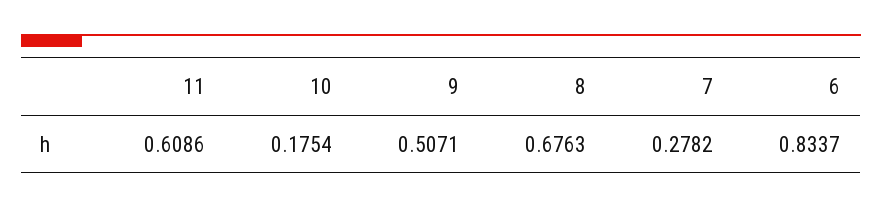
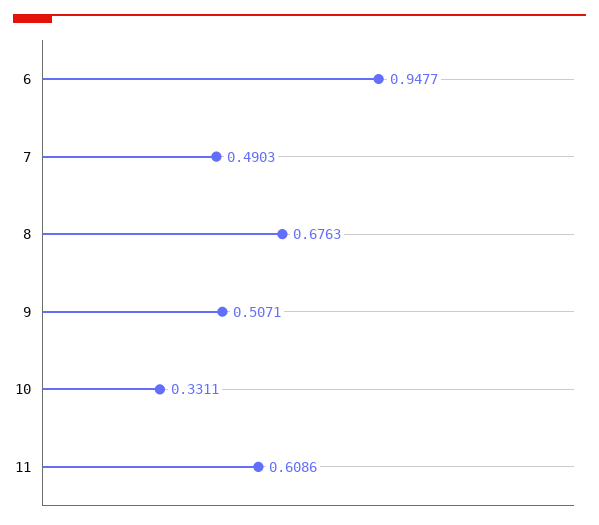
  {
    "11": 0.6086,
-   "10": 0.1754,
+   "10": 0.3311,
    "9": 0.5071,
    "8": 0.6763,
-   "7": 0.2782,
+   "7": 0.4903,
-   "6": 0.8337
+   "6": 0.9477
  }

